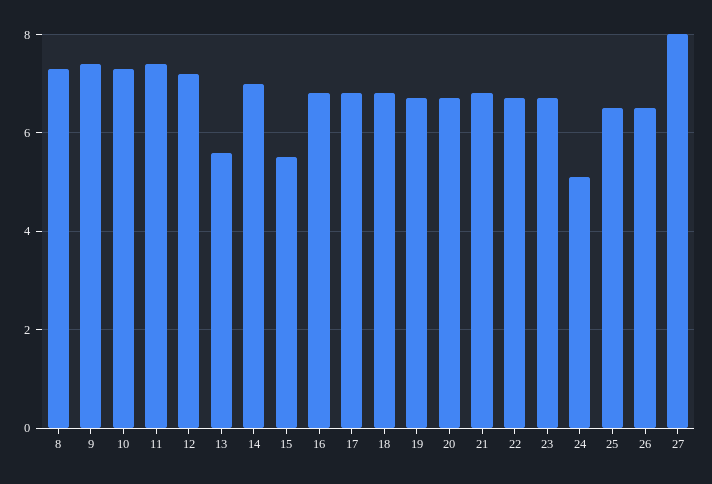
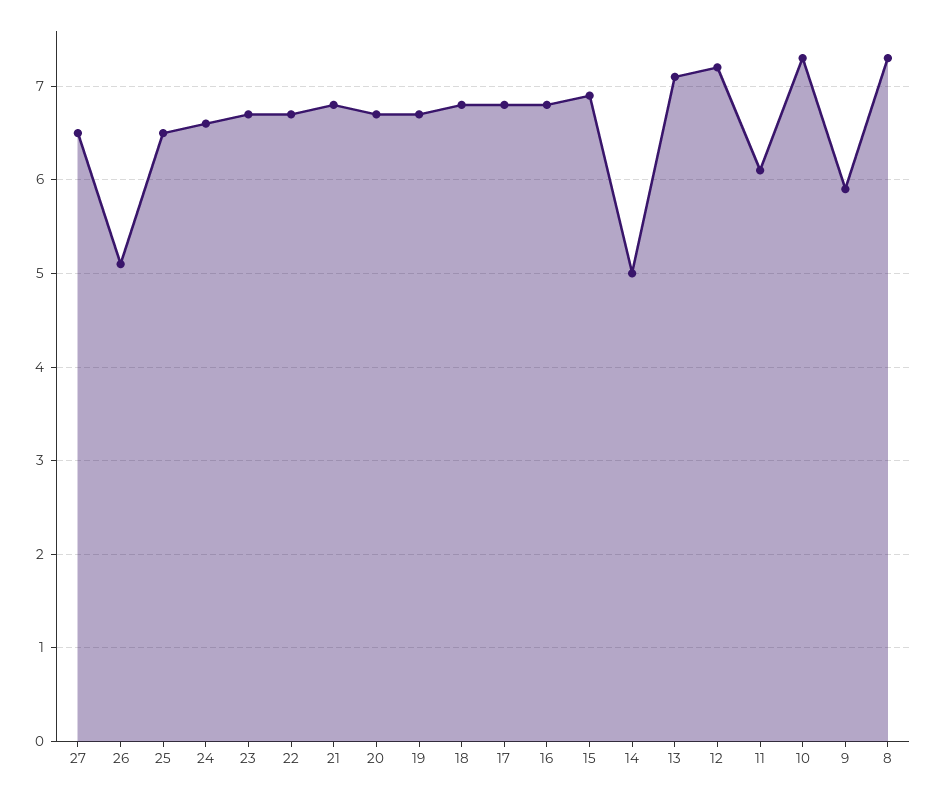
  {
    "8": 7.3,
-   "9": 7.5,
+   "9": 5.9,
    "10": 7.3,
-   "11": 7.5,
+   "11": 6.1,
    "12": 7.2,
-   "13": 5.5,
+   "13": 7.1,
-   "14": 7,
+   "14": 5,
-   "15": 5.5,
+   "15": 6.9,
    "16": 6.8,
    "17": 6.8,
    "18": 6.8,
    "19": 6.7,
    "20": 6.7,
    "21": 6.8,
    "22": 6.7,
    "23": 6.7,
-   "24": 5,
+   "24": 6.6,
    "25": 6.5,
-   "26": 6.5,
+   "26": 5.1,
-   "27": 8
+   "27": 6.5
  }

